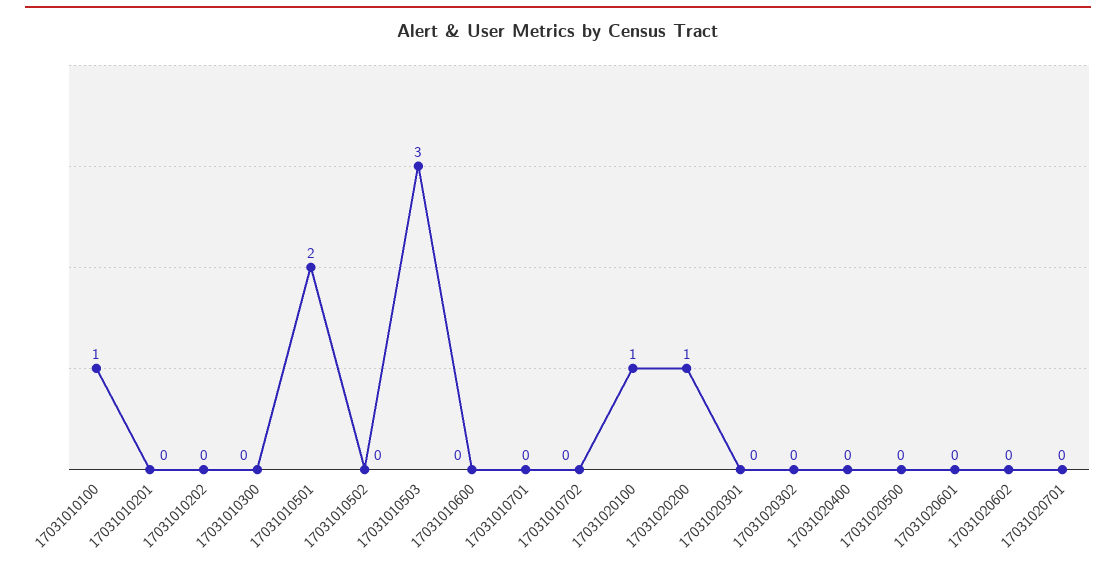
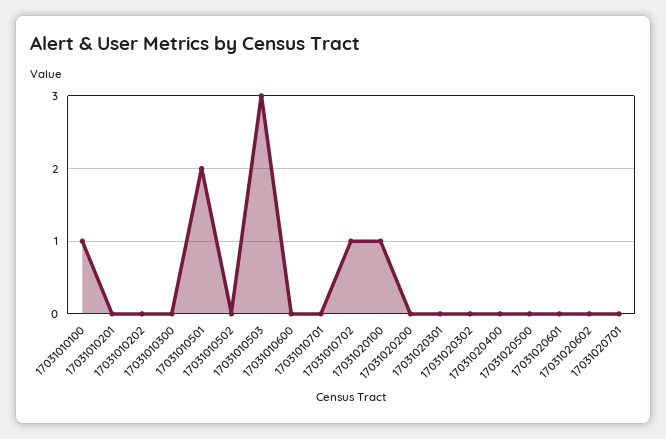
  {
    "17031010100": 1,
    "17031010201": 0,
    "17031010202": 0,
    "17031010300": 0,
    "17031010501": 2,
    "17031010502": 0,
    "17031010503": 3,
    "17031010600": 0,
    "17031010701": 0,
-   "17031010702": 0,
+   "17031010702": 1,
    "17031020100": 1,
-   "17031020200": 1,
+   "17031020200": 0,
    "17031020301": 0,
    "17031020302": 0,
    "17031020400": 0,
    "17031020500": 0,
    "17031020601": 0,
    "17031020602": 0,
    "17031020701": 0
  }

